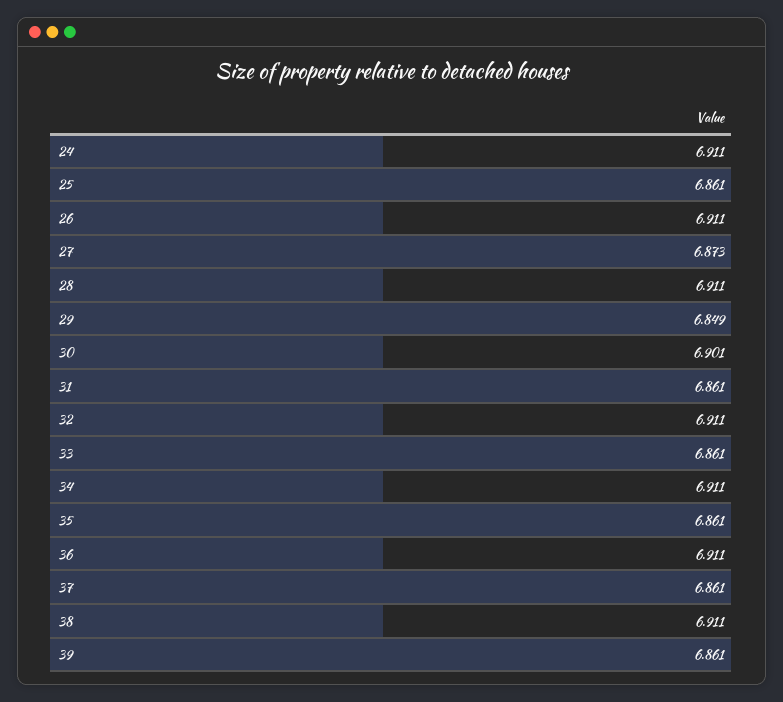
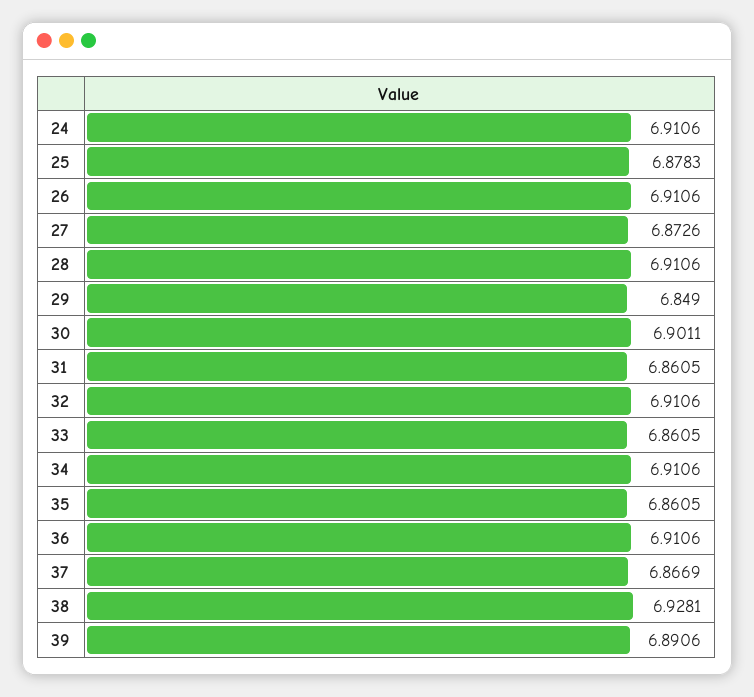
  {
    "24": 6.9106,
-   "25": 6.861,
+   "25": 6.8783,
    "26": 6.9106,
    "27": 6.8726,
    "28": 6.9106,
    "29": 6.849,
    "30": 6.9011,
    "31": 6.8605,
    "32": 6.9106,
    "33": 6.8605,
    "34": 6.9106,
    "35": 6.8605,
    "36": 6.9106,
-   "37": 6.861,
+   "37": 6.8669,
-   "38": 6.911,
+   "38": 6.9281,
-   "39": 6.861
+   "39": 6.8906
  }

